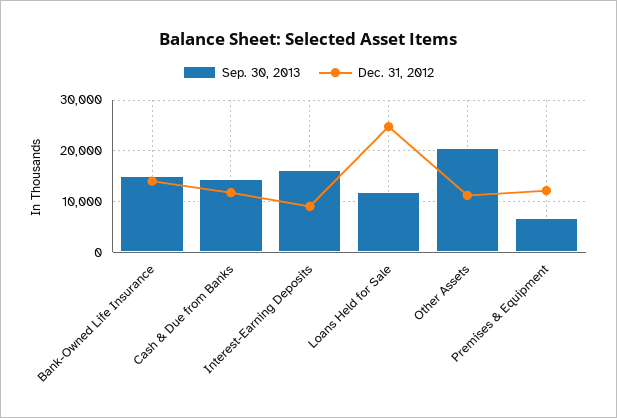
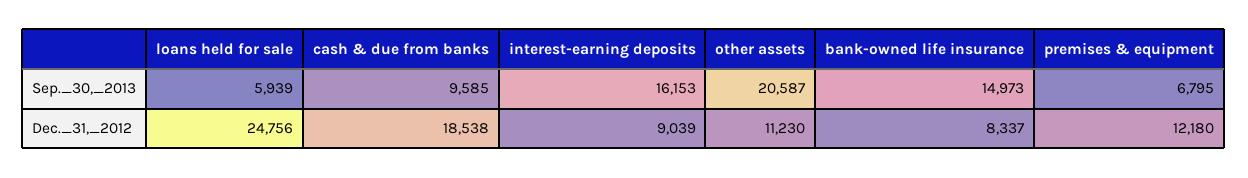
  {
    "Sep. 30, 2013": {
      "Bank-Owned Life Insurance": 14973,
-     "Cash & Due from Banks": 14000,
+     "Cash & Due from Banks": 9585,
      "Interest-Earning Deposits": 16153,
-     "Loans Held for Sale": 12000,
+     "Loans Held for Sale": 5939,
      "Other Assets": 20587,
      "Premises & Equipment": 6795
    },
    "Dec. 31, 2012": {
-     "Bank-Owned Life Insurance": 14000,
+     "Bank-Owned Life Insurance": 8337,
-     "Cash & Due from Banks": 12000,
+     "Cash & Due from Banks": 18538,
      "Interest-Earning Deposits": 9039,
      "Loans Held for Sale": 24756,
      "Other Assets": 11230,
      "Premises & Equipment": 12180
    }
  }

